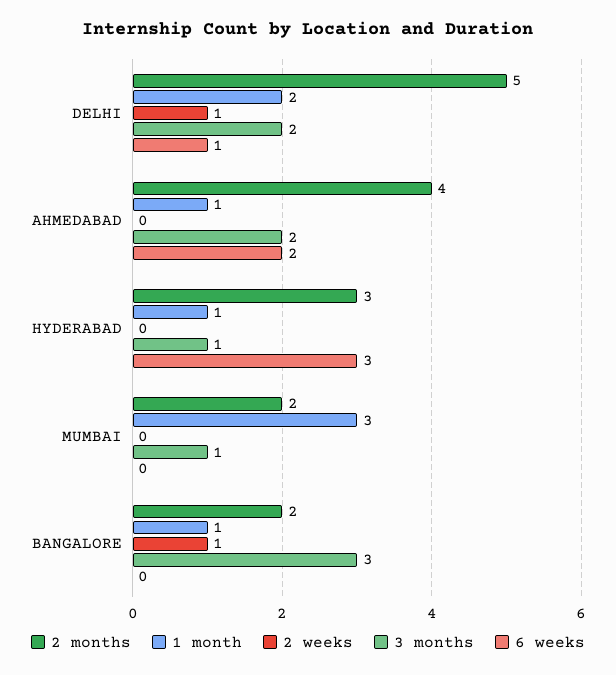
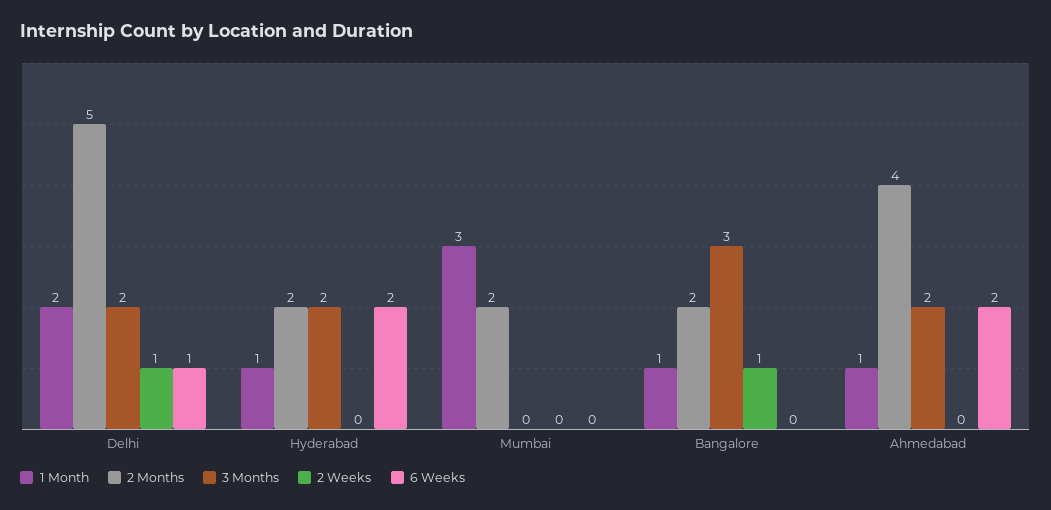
  {
    "2 months": {
      "DELHI": 5,
      "AHMEDABAD": 4,
-     "HYDERABAD": 3,
+     "HYDERABAD": 2,
      "MUMBAI": 2,
      "BANGALORE": 2
    },
    "1 month": {
      "DELHI": 2,
      "AHMEDABAD": 1,
      "HYDERABAD": 1,
      "MUMBAI": 3,
      "BANGALORE": 1
    },
    "2 weeks": {
      "DELHI": 1,
      "AHMEDABAD": 0,
      "HYDERABAD": 0,
      "MUMBAI": 0,
      "BANGALORE": 1
    },
    "3 months": {
      "DELHI": 2,
      "AHMEDABAD": 2,
-     "HYDERABAD": 1,
+     "HYDERABAD": 2,
-     "MUMBAI": 1,
+     "MUMBAI": 0,
      "BANGALORE": 3
    },
    "6 weeks": {
      "DELHI": 1,
      "AHMEDABAD": 2,
-     "HYDERABAD": 3,
+     "HYDERABAD": 2,
      "MUMBAI": 0,
      "BANGALORE": 0
    }
  }

